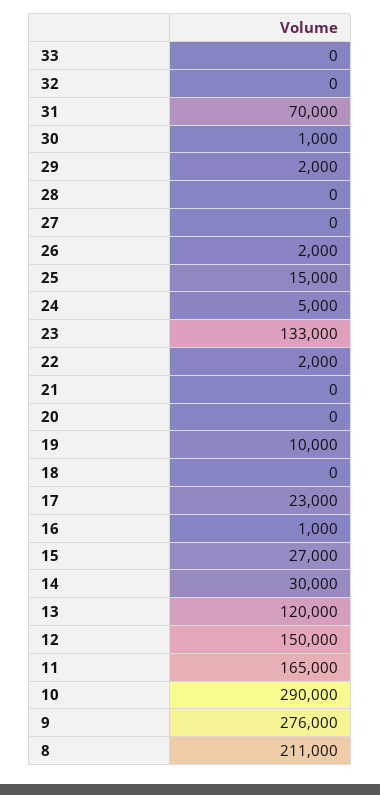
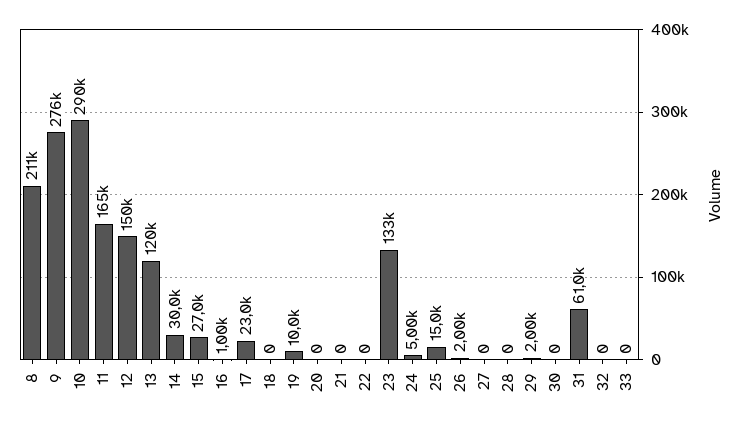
  {
    "33": 0,
    "32": 0,
-   "31": 70000,
+   "31": 61000,
-   "30": 1000,
+   "30": 0,
    "29": 2000,
    "28": 0,
    "27": 0,
    "26": 2000,
    "25": 15000,
    "24": 5000,
    "23": 133000,
-   "22": 2000,
+   "22": 0,
    "21": 0,
    "20": 0,
    "19": 10000,
    "18": 0,
    "17": 23000,
    "16": 1000,
    "15": 27000,
    "14": 30000,
    "13": 120000,
    "12": 150000,
    "11": 165000,
    "10": 290000,
    "9": 276000,
    "8": 211000
  }

